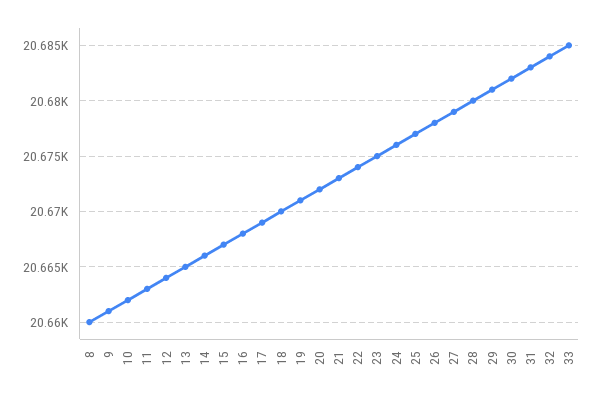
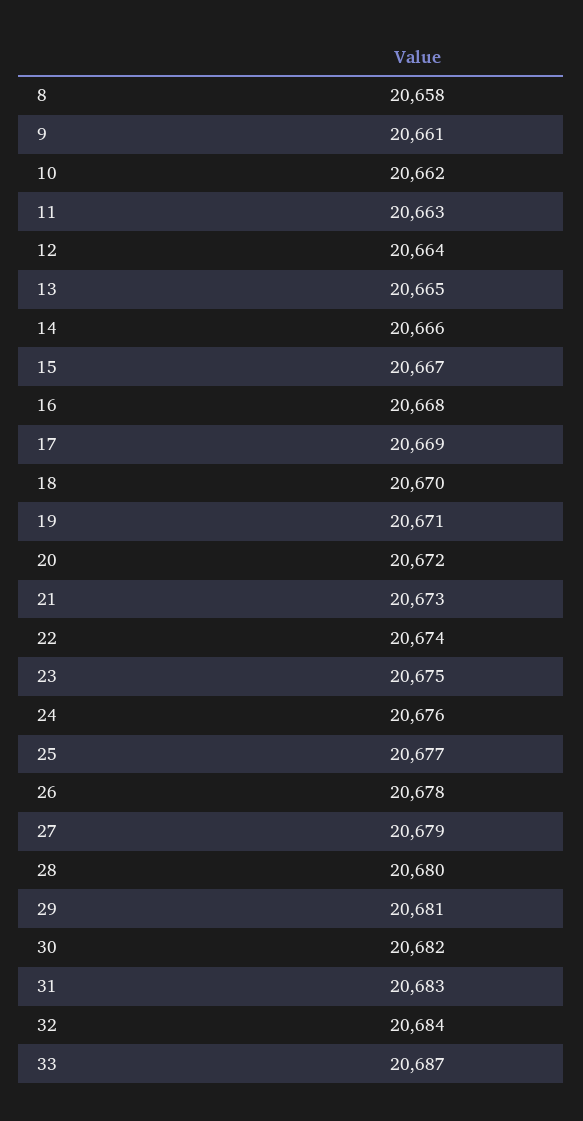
  {
-   "8": 20660,
+   "8": 20658,
    "9": 20661,
    "10": 20662,
    "11": 20663,
    "12": 20664,
    "13": 20665,
    "14": 20666,
    "15": 20667,
    "16": 20668,
    "17": 20669,
    "18": 20670,
    "19": 20671,
    "20": 20672,
    "21": 20673,
    "22": 20674,
    "23": 20675,
    "24": 20676,
    "25": 20677,
    "26": 20678,
    "27": 20679,
    "28": 20680,
    "29": 20681,
    "30": 20682,
    "31": 20683,
    "32": 20684,
-   "33": 20685
+   "33": 20687
  }

